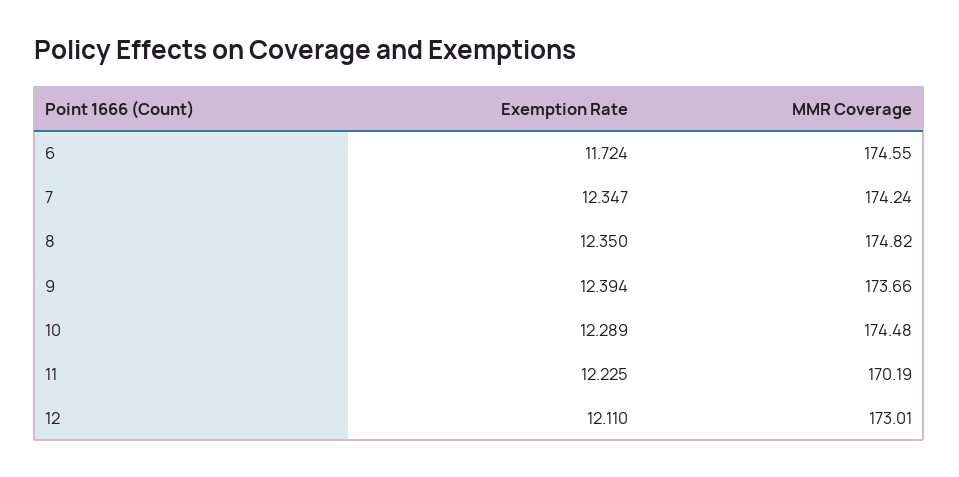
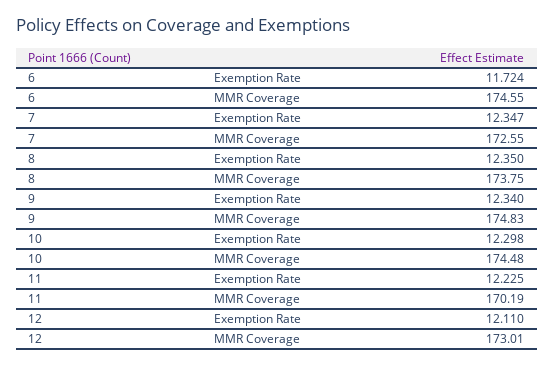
  {
    "Exemption Rate": {
      "6": 11.724,
      "7": 12.347,
      "8": 12.35,
-     "9": 12.394,
+     "9": 12.34,
-     "10": 12.289,
+     "10": 12.298,
      "11": 12.225,
      "12": 12.11
    },
    "MMR Coverage": {
      "6": 174.55,
-     "7": 174.24,
+     "7": 172.55,
-     "8": 174.82,
+     "8": 173.75,
-     "9": 173.66,
+     "9": 174.83,
      "10": 174.48,
      "11": 170.19,
      "12": 173.01
    }
  }

